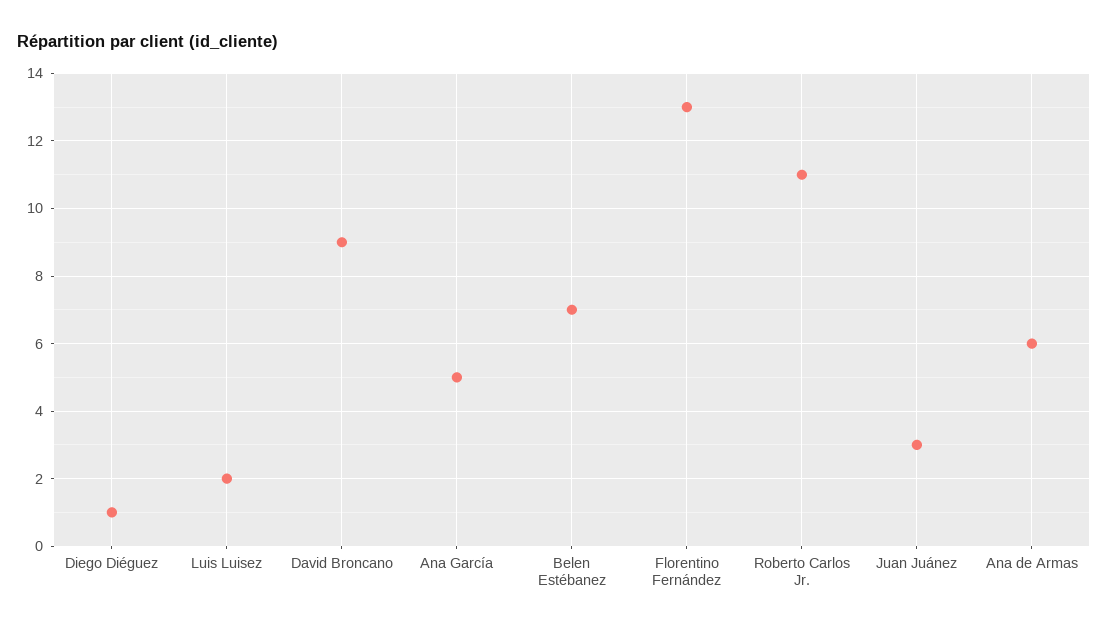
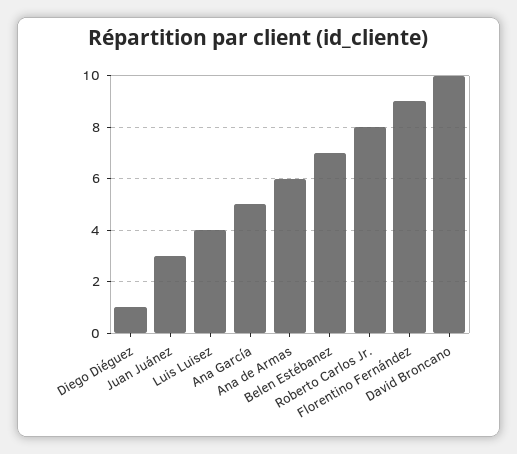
  {
    "Diego Diéguez": 1,
-   "Luis Luisez": 2,
+   "Luis Luisez": 4,
-   "David Broncano": 9,
+   "David Broncano": 10,
    "Ana García": 5,
    "Belen Estébanez": 7,
-   "Florentino Fernández": 13,
+   "Florentino Fernández": 9,
-   "Roberto Carlos Jr.": 11,
+   "Roberto Carlos Jr.": 8,
    "Juan Juánez": 3,
    "Ana de Armas": 6
  }

